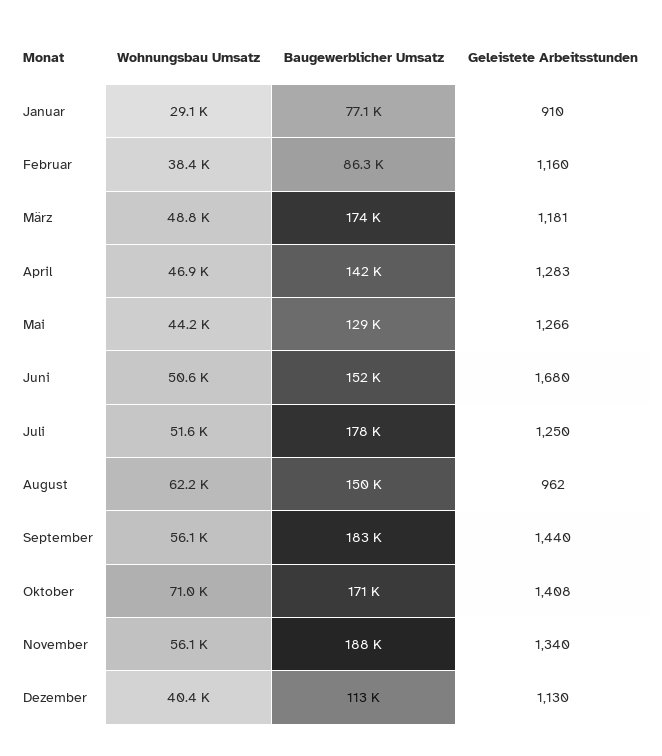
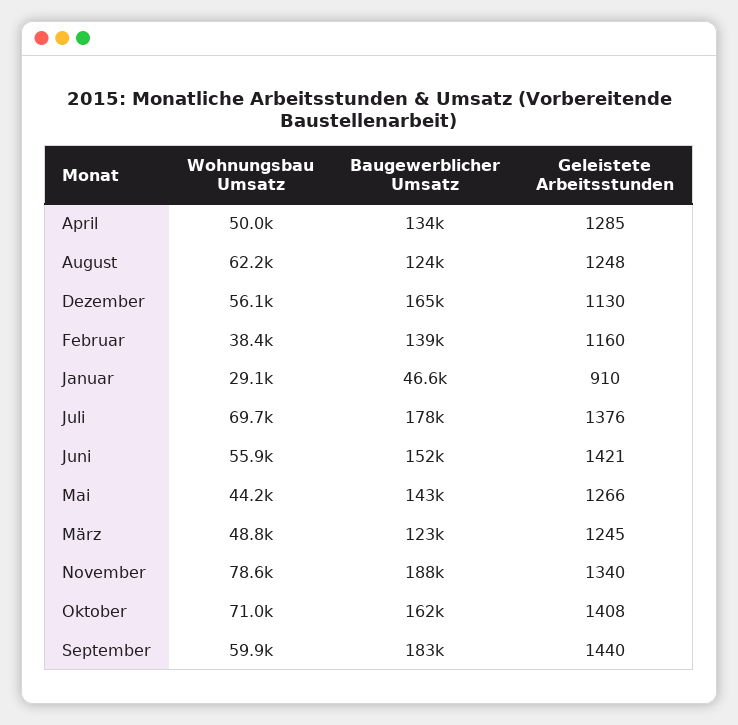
  {
    "Wohnungsbau Umsatz": {
      "Januar": 29100,
      "Februar": 38400,
      "März": 48800,
-     "April": 46900,
+     "April": 50000,
      "Mai": 44200,
-     "Juni": 50600,
+     "Juni": 55900,
-     "Juli": 51600,
+     "Juli": 69700,
      "August": 62200,
-     "September": 56100,
+     "September": 59900,
      "Oktober": 71000,
-     "November": 56100,
+     "November": 78600,
-     "Dezember": 40400
+     "Dezember": 56100
    },
    "Baugewerblicher Umsatz": {
-     "Januar": 77100,
+     "Januar": 46600,
-     "Februar": 86300,
+     "Februar": 139000,
-     "März": 174000,
+     "März": 123000,
-     "April": 142000,
+     "April": 134000,
-     "Mai": 129000,
+     "Mai": 143000,
      "Juni": 152000,
      "Juli": 178000,
-     "August": 150000,
+     "August": 124000,
      "September": 183000,
-     "Oktober": 171000,
+     "Oktober": 162000,
      "November": 188000,
-     "Dezember": 113000
+     "Dezember": 165000
    },
    "Geleistete Arbeitsstunden": {
      "Januar": 910,
      "Februar": 1160,
-     "März": 1181,
+     "März": 1245,
-     "April": 1283,
+     "April": 1285,
      "Mai": 1266,
-     "Juni": 1680,
+     "Juni": 1421,
-     "Juli": 1250,
+     "Juli": 1376,
-     "August": 962,
+     "August": 1248,
      "September": 1440,
      "Oktober": 1408,
      "November": 1340,
      "Dezember": 1130
    }
  }

